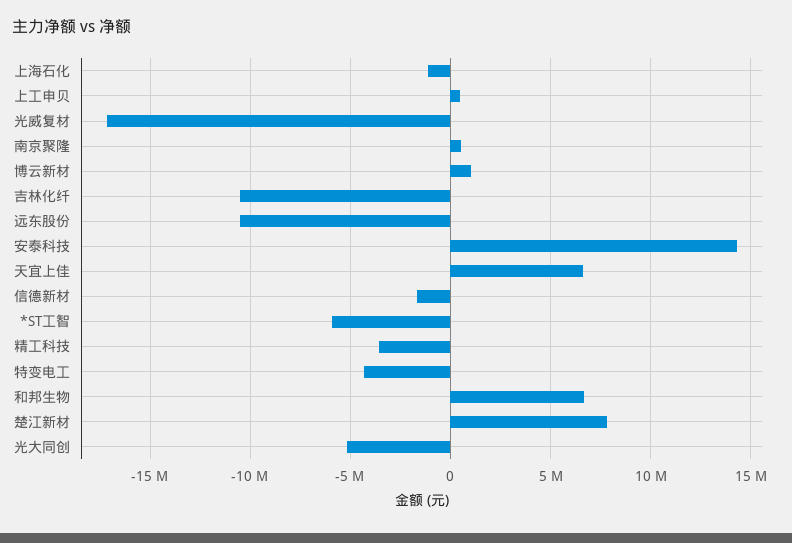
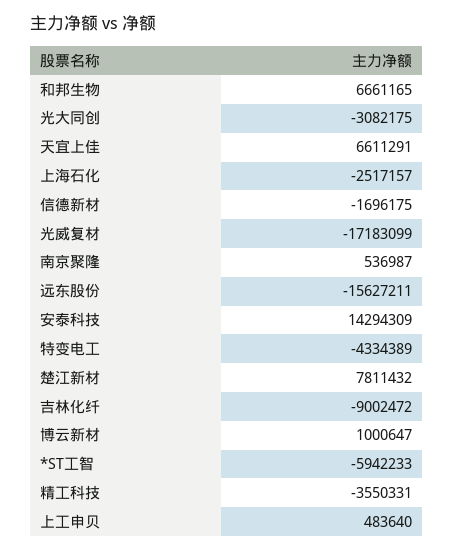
  {
-   "上海石化": -1000000,
+   "上海石化": -2517157,
    "上工申贝": 483640,
    "光威复材": -17183099,
    "南京聚隆": 536987,
    "博云新材": 1000647,
-   "吉林化纤": -10500000,
+   "吉林化纤": -9002472,
-   "远东股份": -10500000,
+   "远东股份": -15627211,
    "安泰科技": 14294309,
    "天宜上佳": 6611291,
    "信德新材": -1696175,
    "*ST工智": -5942233,
    "精工科技": -3550331,
    "特变电工": -4334389,
    "和邦生物": 6661165,
    "楚江新材": 7811432,
-   "光大同创": -5000000
+   "光大同创": -3082175
  }

